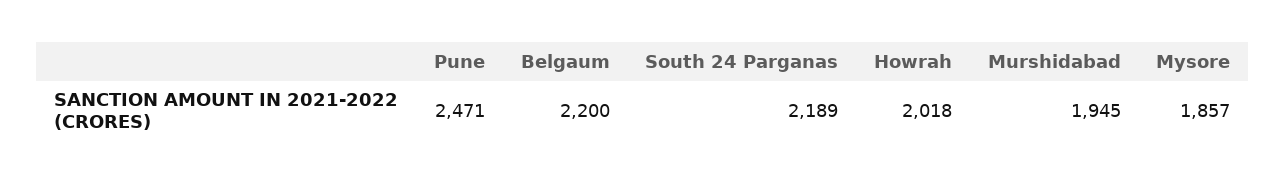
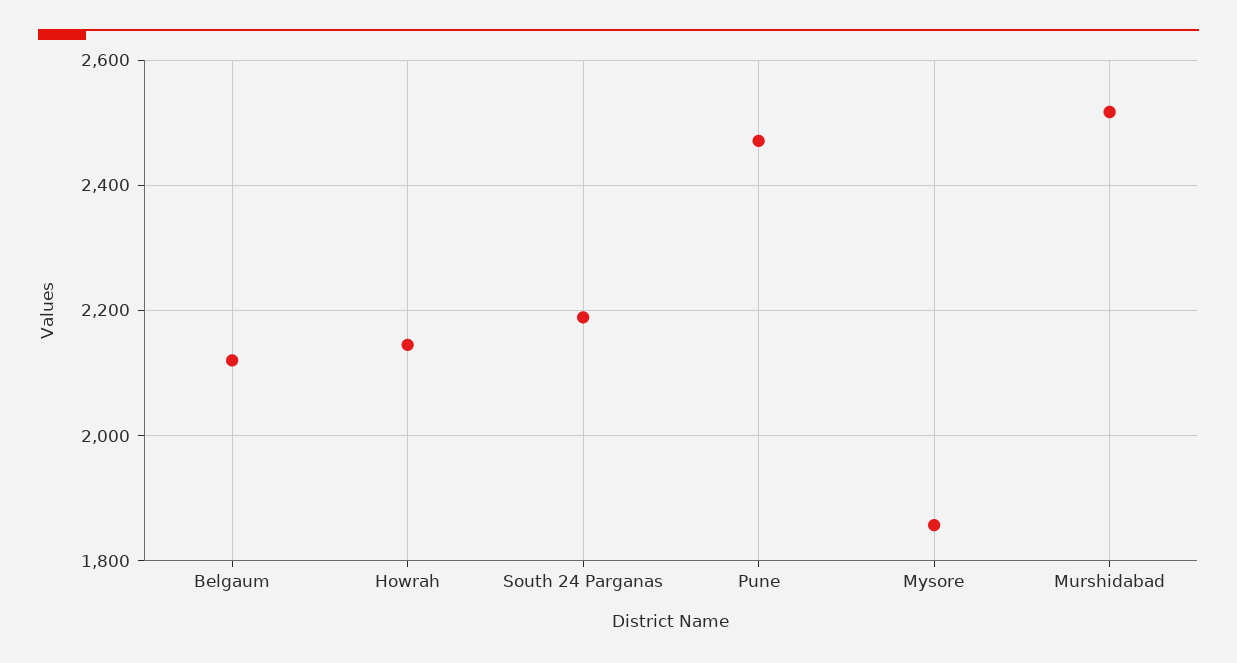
  {
    "Pune": 2471,
-   "Belgaum": 2200,
+   "Belgaum": 2120,
    "South 24 Parganas": 2189,
-   "Howrah": 2018,
+   "Howrah": 2140,
-   "Murshidabad": 1945,
+   "Murshidabad": 2520,
    "Mysore": 1857
  }

